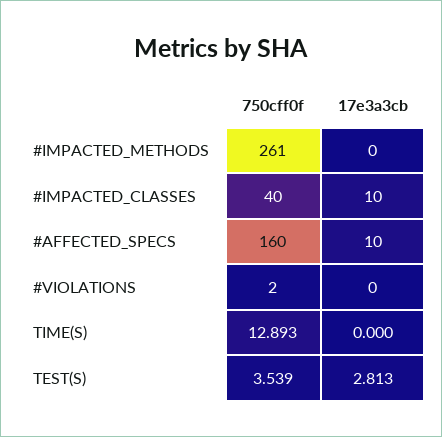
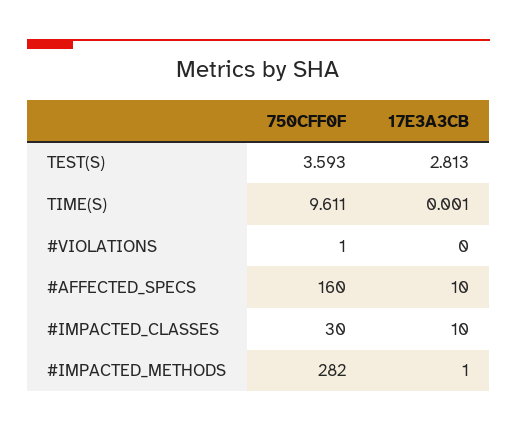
  {
    "750cff0f": {
-     "#IMPACTED_METHODS": 261,
+     "#IMPACTED_METHODS": 282,
-     "#IMPACTED_CLASSES": 40,
+     "#IMPACTED_CLASSES": 30,
      "#AFFECTED_SPECS": 160,
-     "#VIOLATIONS": 2,
+     "#VIOLATIONS": 1,
-     "TIME(S)": 12.893,
+     "TIME(S)": 9.611,
-     "TEST(S)": 3.539
+     "TEST(S)": 3.593
    },
    "17e3a3cb": {
-     "#IMPACTED_METHODS": 0,
+     "#IMPACTED_METHODS": 1,
      "#IMPACTED_CLASSES": 10,
      "#AFFECTED_SPECS": 10,
      "#VIOLATIONS": 0,
-     "TIME(S)": 0,
+     "TIME(S)": 0.001,
      "TEST(S)": 2.813
    }
  }

